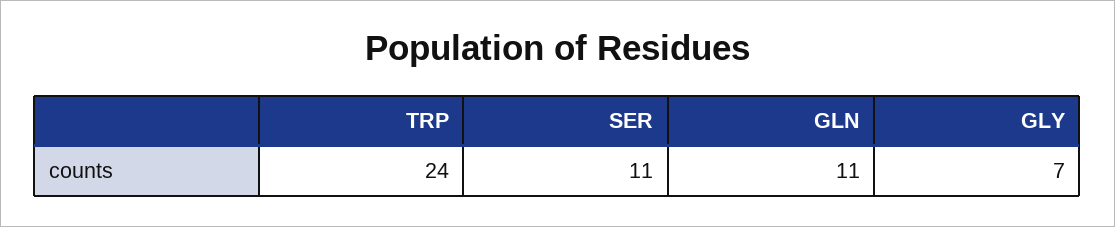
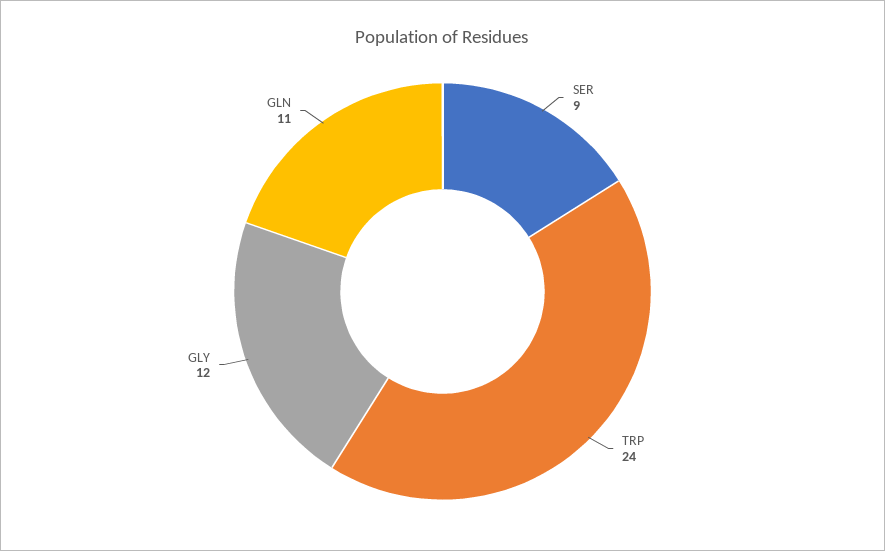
  {
    "TRP": 24,
-   "SER": 11,
+   "SER": 9,
    "GLN": 11,
-   "GLY": 7
+   "GLY": 12
  }

